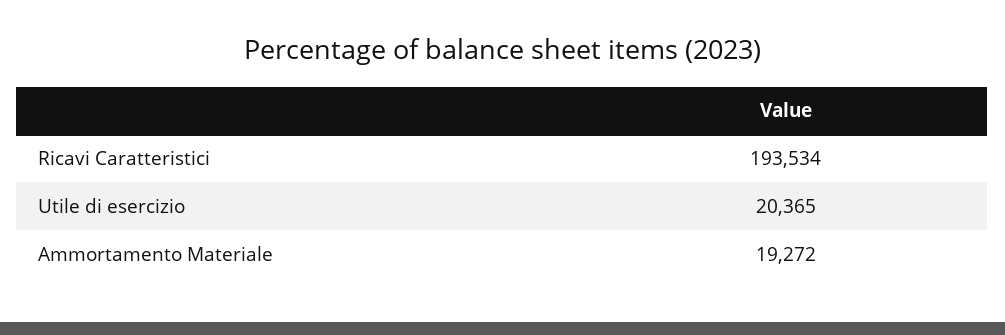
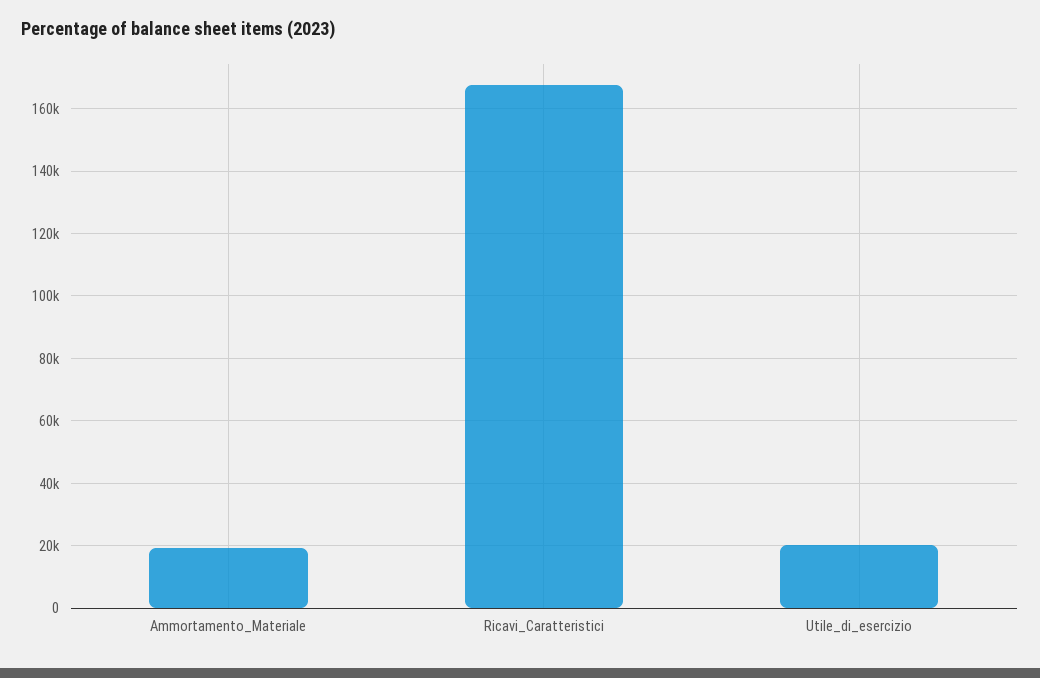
  {
-   "Ricavi Caratteristici": 193534,
+   "Ricavi Caratteristici": 168000,
    "Utile di esercizio": 20365,
    "Ammortamento Materiale": 19272
  }

